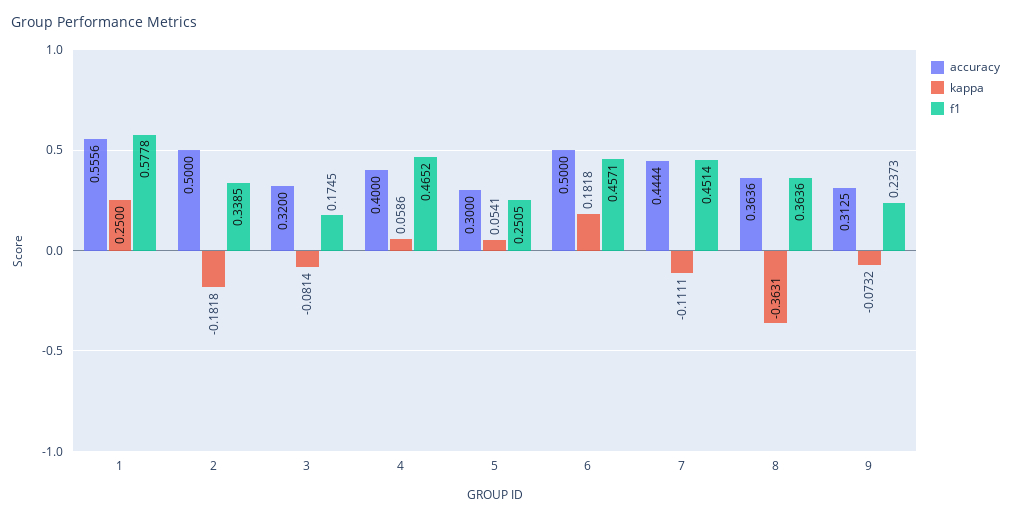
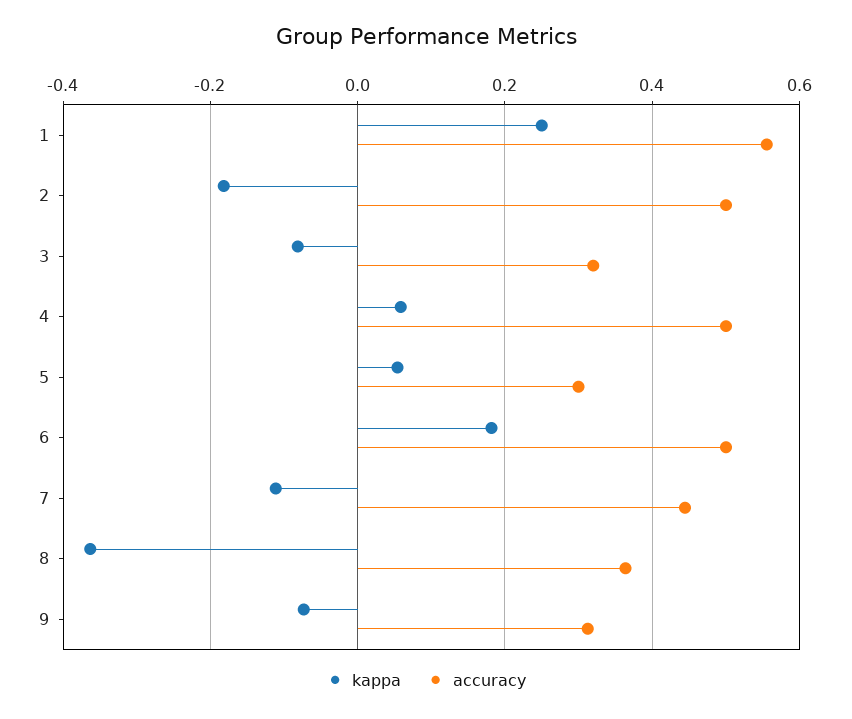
  {
    "accuracy": {
      "1": 0.5556,
      "2": 0.5,
      "3": 0.32,
-     "4": 0.4,
+     "4": 0.5,
      "5": 0.3,
      "6": 0.5,
      "7": 0.4444,
      "8": 0.3636,
      "9": 0.3125
    },
    "kappa": {
      "1": 0.25,
      "2": -0.1818,
      "3": -0.0814,
      "4": 0.0586,
      "5": 0.0541,
      "6": 0.1818,
      "7": -0.1111,
      "8": -0.3631,
      "9": -0.0732
-   },
+   }
-   "f1": {
-     "1": 0.5778,
-     "2": 0.3385,
-     "3": 0.1745,
-     "4": 0.4652,
-     "5": 0.2505,
-     "6": 0.4571,
-     "7": 0.4514,
-     "8": 0.3636,
-     "9": 0.2373
-   }
  }

